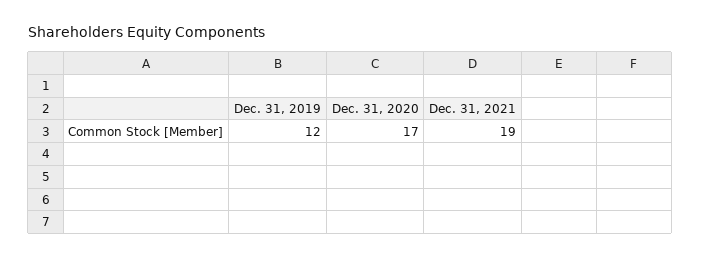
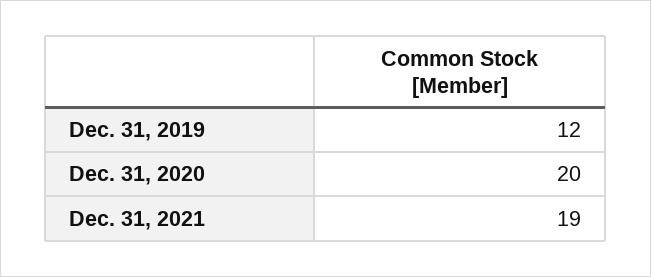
  {
    "Dec. 31, 2019": 12,
-   "Dec. 31, 2020": 17,
+   "Dec. 31, 2020": 20,
    "Dec. 31, 2021": 19
  }

